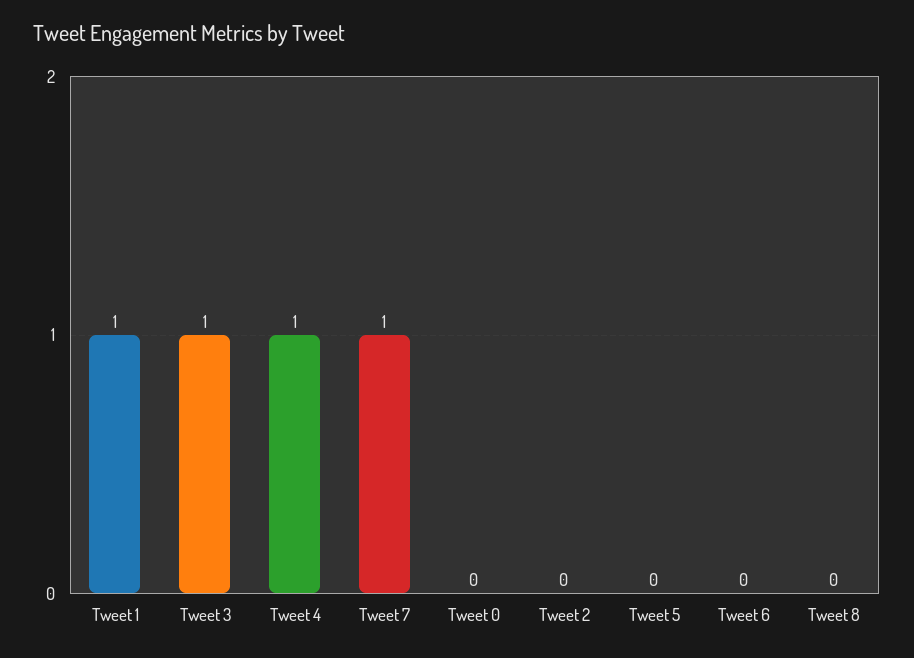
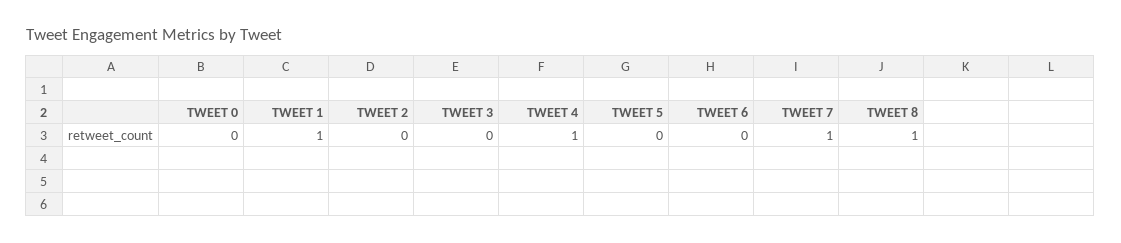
  {
    "Tweet 1": 1,
-   "Tweet 3": 1,
+   "Tweet 3": 0,
    "Tweet 4": 1,
    "Tweet 7": 1,
    "Tweet 0": 0,
    "Tweet 2": 0,
    "Tweet 5": 0,
    "Tweet 6": 0,
-   "Tweet 8": 0
+   "Tweet 8": 1
  }

